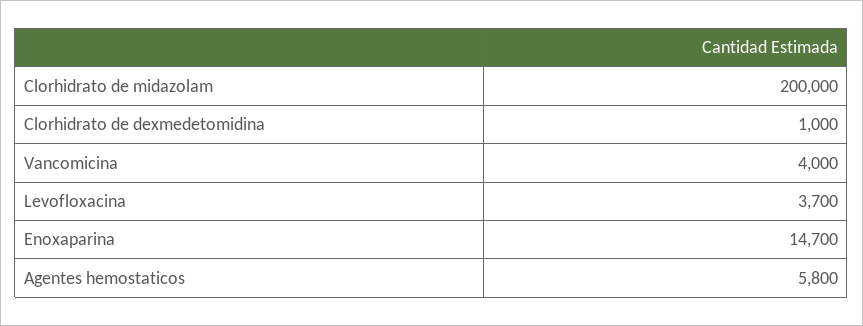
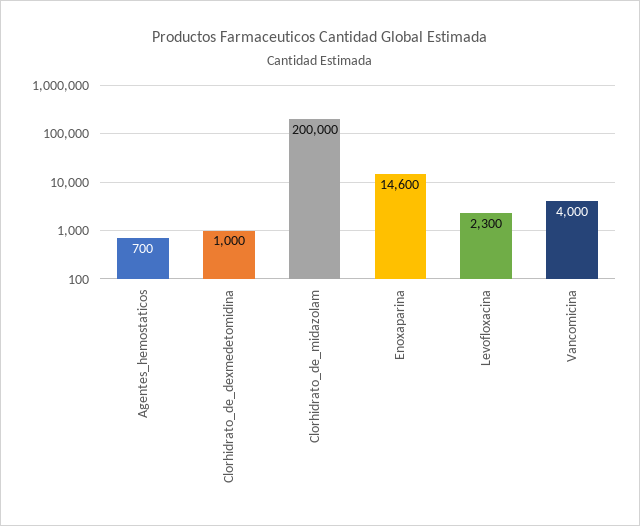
  {
    "Clorhidrato de midazolam": 200000,
    "Clorhidrato de dexmedetomidina": 1000,
    "Vancomicina": 4000,
-   "Levofloxacina": 3700,
+   "Levofloxacina": 2300,
-   "Enoxaparina": 14700,
+   "Enoxaparina": 14600,
-   "Agentes hemostaticos": 5800
+   "Agentes hemostaticos": 700
  }

